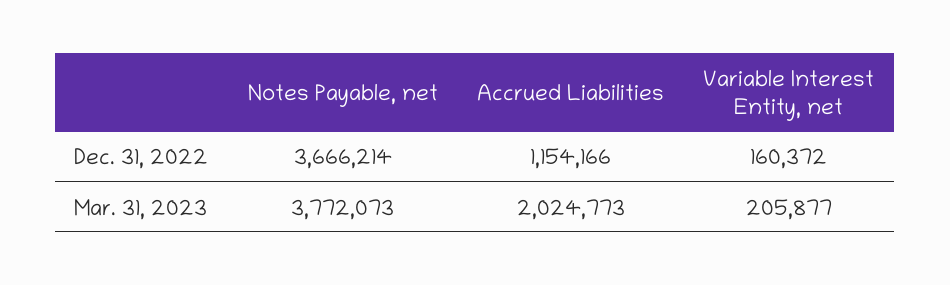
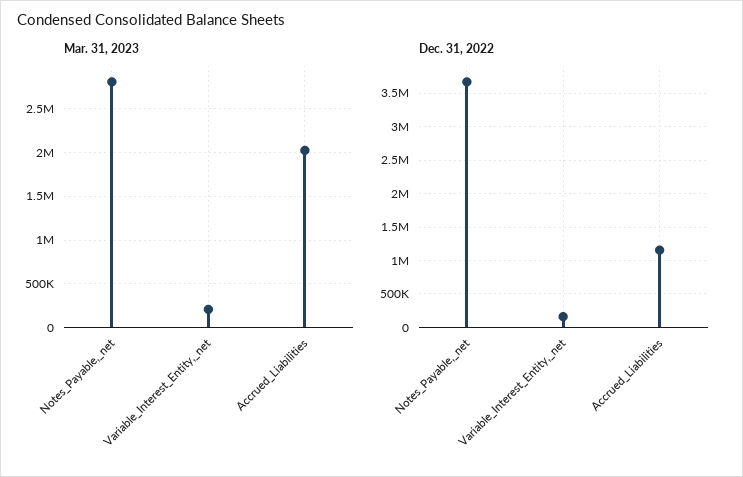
  {
    "Dec. 31, 2022": {
      "Notes Payable, net": 3666214,
      "Accrued Liabilities": 1154166,
      "Variable Interest Entity, net": 160372
    },
    "Mar. 31, 2023": {
-     "Notes Payable, net": 3772073,
+     "Notes Payable, net": 2800000,
      "Accrued Liabilities": 2024773,
      "Variable Interest Entity, net": 205877
    }
  }

